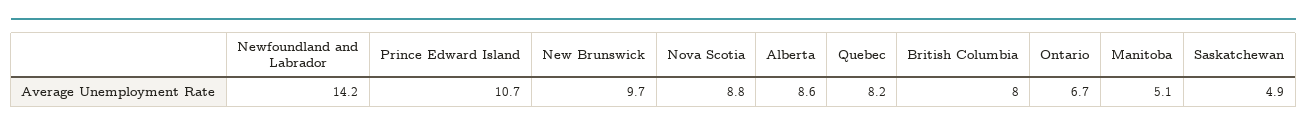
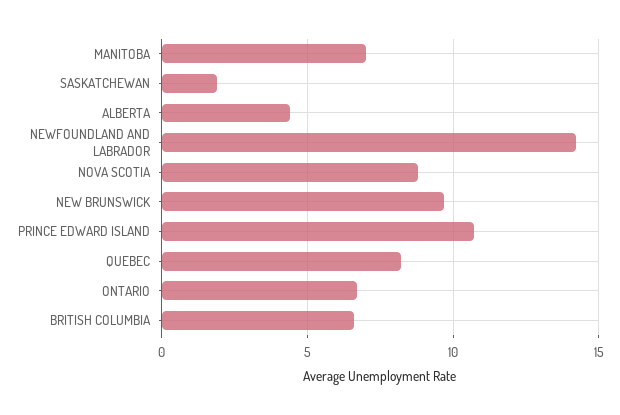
  {
    "Newfoundland and Labrador": 14.2,
    "Prince Edward Island": 10.7,
    "New Brunswick": 9.7,
    "Nova Scotia": 8.8,
-   "Alberta": 8.6,
+   "Alberta": 4.5,
    "Quebec": 8.2,
-   "British Columbia": 8,
+   "British Columbia": 6.5,
    "Ontario": 6.7,
-   "Manitoba": 5.1,
+   "Manitoba": 7,
-   "Saskatchewan": 4.9
+   "Saskatchewan": 2
  }

